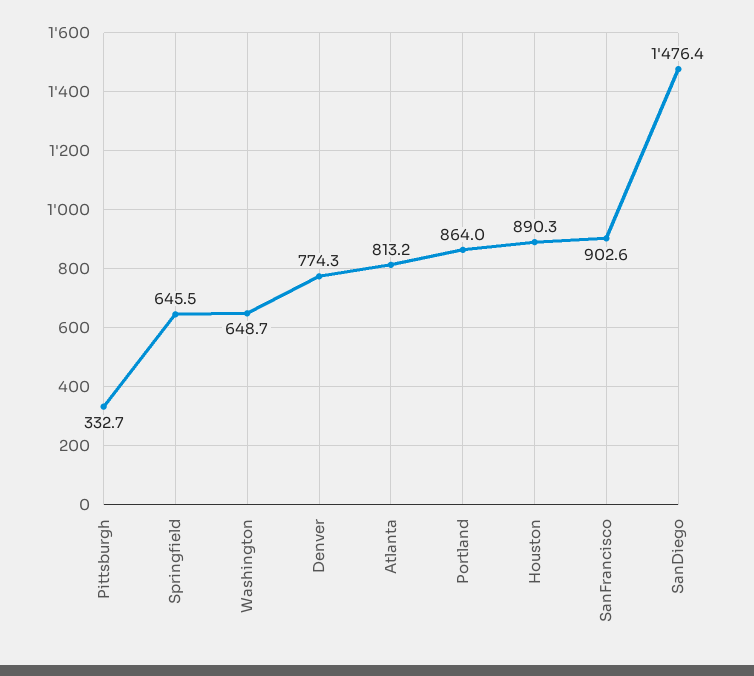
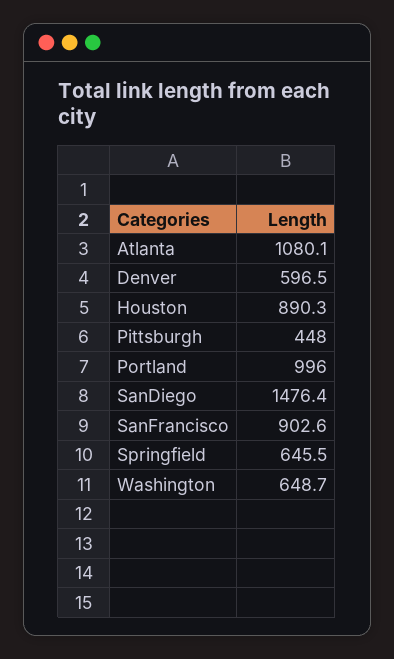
  {
-   "Pittsburgh": 332.7,
+   "Pittsburgh": 448,
    "Springfield": 645.5,
    "Washington": 648.7,
-   "Denver": 774.3,
+   "Denver": 596.5,
-   "Atlanta": 813.2,
+   "Atlanta": 1080.1,
-   "Portland": 864,
+   "Portland": 996,
    "Houston": 890.3,
    "SanFrancisco": 902.6,
    "SanDiego": 1476.4
  }

